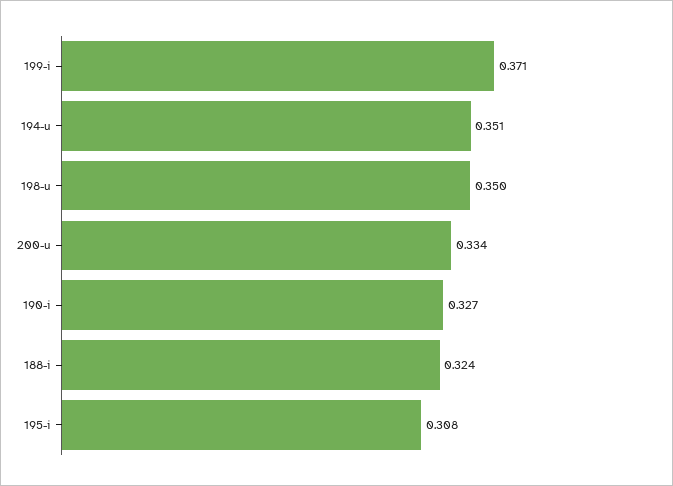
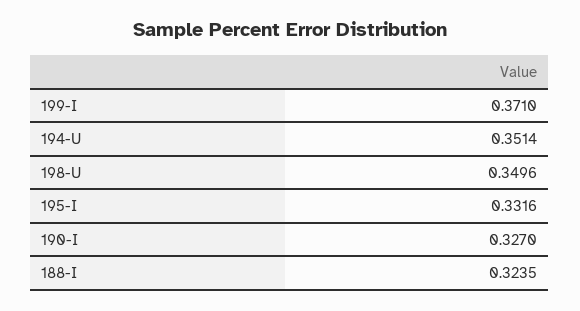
  {
    "199-i": 0.371,
    "194-u": 0.3514,
    "198-u": 0.3496,
-   "200-u": 0.334,
    "190-i": 0.327,
    "188-i": 0.3235,
-   "195-i": 0.308
+   "195-i": 0.3316
  }

